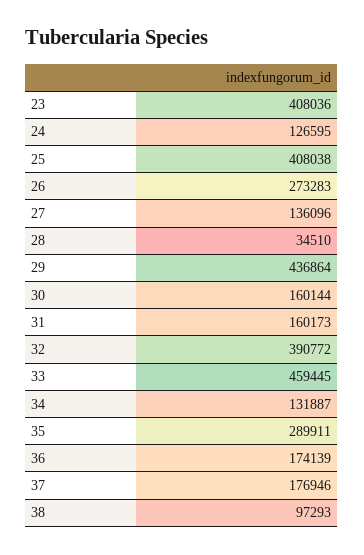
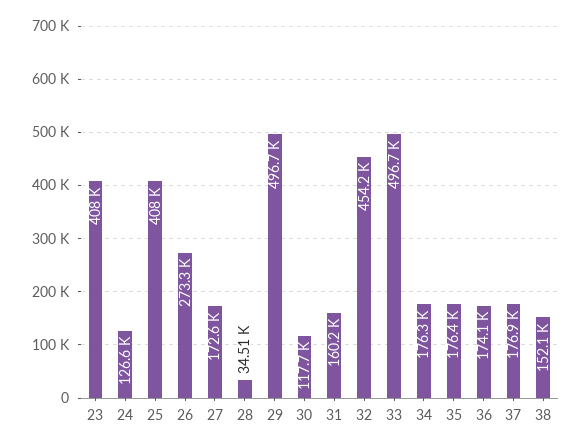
  {
    "23": 408036,
    "24": 126595,
    "25": 408038,
    "26": 273283,
-   "27": 136096,
+   "27": 172600,
    "28": 34510,
-   "29": 436864,
+   "29": 496700,
-   "30": 160144,
+   "30": 117700,
    "31": 160173,
-   "32": 390772,
+   "32": 454200,
-   "33": 459445,
+   "33": 496700,
-   "34": 131887,
+   "34": 176300,
-   "35": 289911,
+   "35": 176400,
    "36": 174139,
    "37": 176946,
-   "38": 97293
+   "38": 152100
  }

